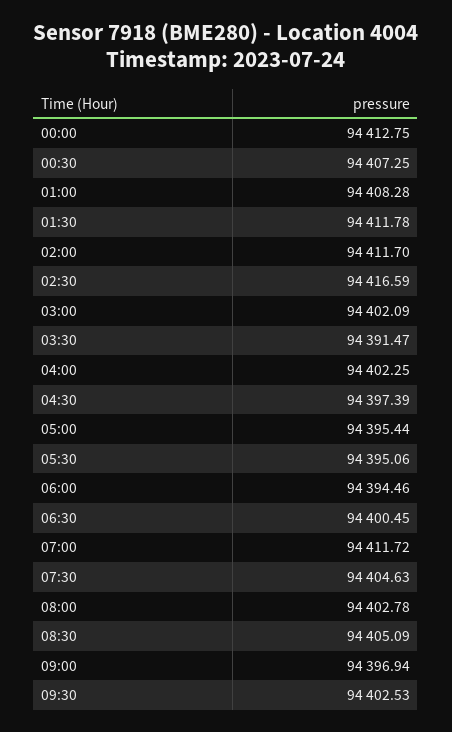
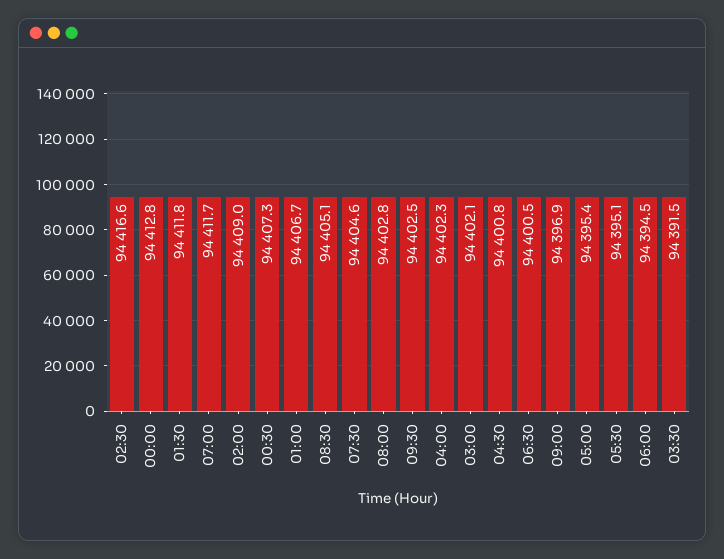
  {
    "00:00": 94412.75,
    "00:30": 94407.25,
-   "01:00": 94408.28,
+   "01:00": 94406.7,
    "01:30": 94411.78,
-   "02:00": 94411.7,
+   "02:00": 94409,
    "02:30": 94416.59,
    "03:00": 94402.09,
    "03:30": 94391.47,
    "04:00": 94402.25,
-   "04:30": 94397.39,
+   "04:30": 94400.8,
    "05:00": 94395.44,
    "05:30": 94395.06,
    "06:00": 94394.46,
    "06:30": 94400.45,
    "07:00": 94411.72,
    "07:30": 94404.63,
    "08:00": 94402.78,
    "08:30": 94405.09,
    "09:00": 94396.94,
    "09:30": 94402.53
  }

